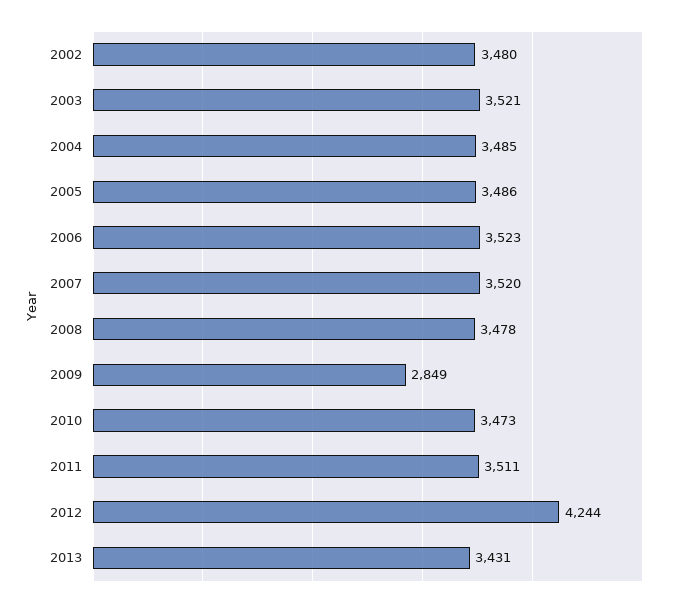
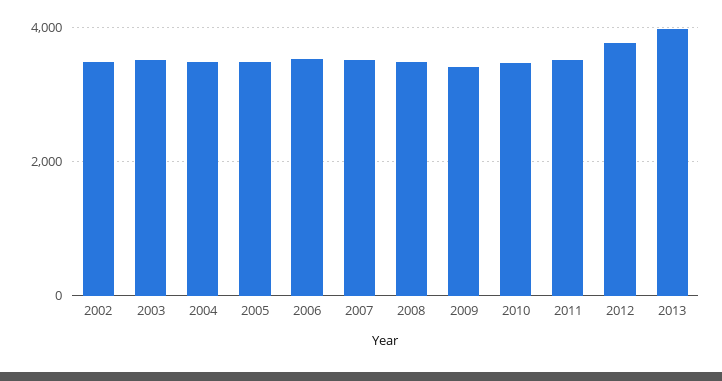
  {
    "2002": 3480,
    "2003": 3521,
    "2004": 3485,
    "2005": 3486,
    "2006": 3523,
    "2007": 3520,
    "2008": 3478,
-   "2009": 2849,
+   "2009": 3400,
    "2010": 3473,
    "2011": 3511,
-   "2012": 4244,
+   "2012": 3800,
-   "2013": 3431
+   "2013": 4000
  }

